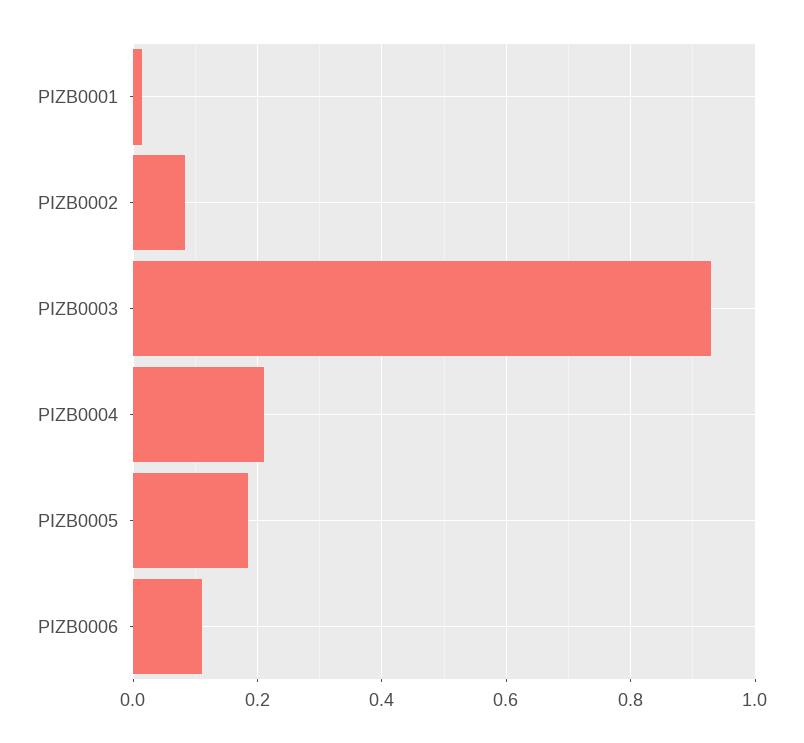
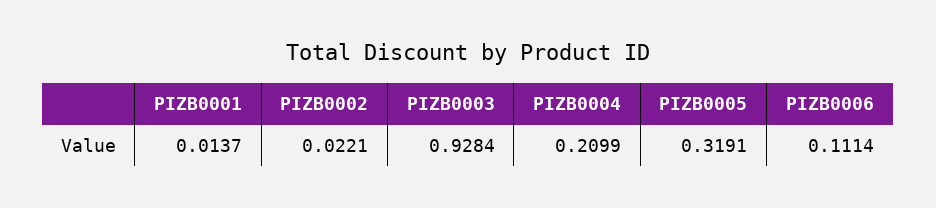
  {
    "PIZB0001": 0.0137,
-   "PIZB0002": 0.08,
+   "PIZB0002": 0.0221,
    "PIZB0003": 0.9284,
    "PIZB0004": 0.2099,
-   "PIZB0005": 0.18,
+   "PIZB0005": 0.3191,
    "PIZB0006": 0.1114
  }

